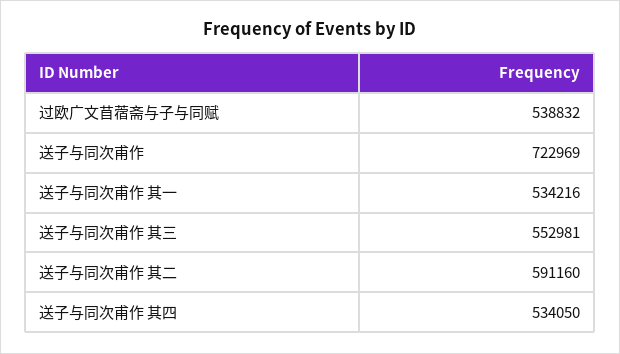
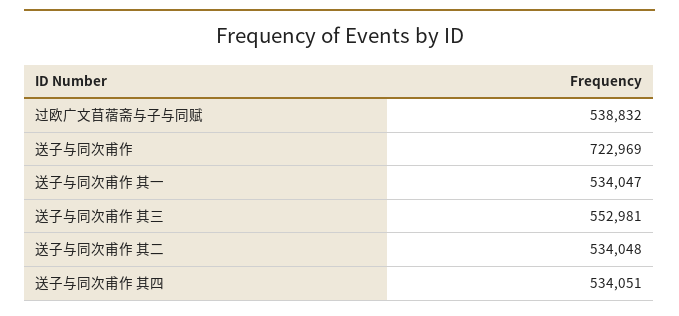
  {
    "过欧广文苜蓿斋与子与同赋": 538832,
    "送子与同次甫作": 722969,
-   "送子与同次甫作 其一": 534216,
+   "送子与同次甫作 其一": 534047,
    "送子与同次甫作 其三": 552981,
-   "送子与同次甫作 其二": 591160,
+   "送子与同次甫作 其二": 534048,
-   "送子与同次甫作 其四": 534050
+   "送子与同次甫作 其四": 534051
  }

